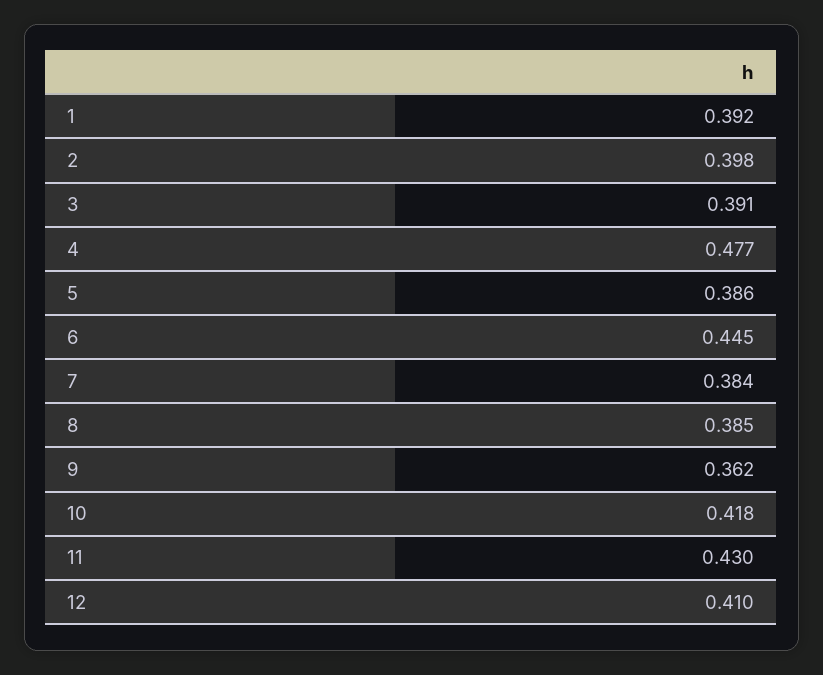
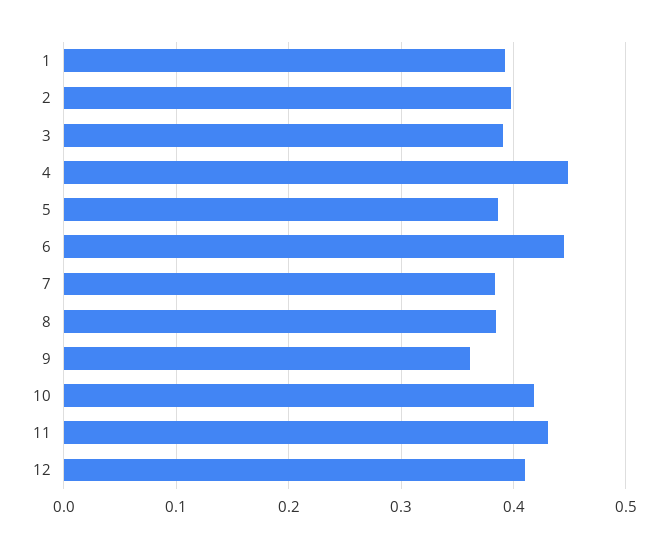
  {
    "1": 0.392,
    "2": 0.398,
    "3": 0.391,
-   "4": 0.477,
+   "4": 0.45,
    "5": 0.386,
    "6": 0.445,
    "7": 0.384,
    "8": 0.385,
    "9": 0.362,
    "10": 0.418,
    "11": 0.43,
    "12": 0.41
  }

